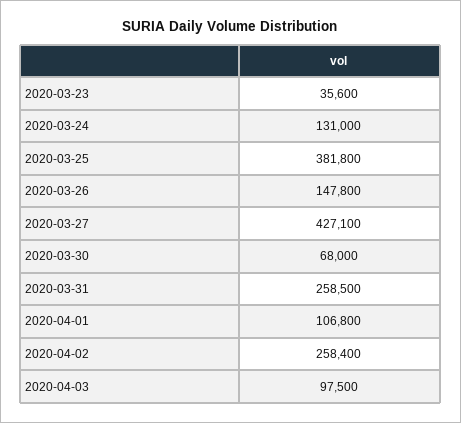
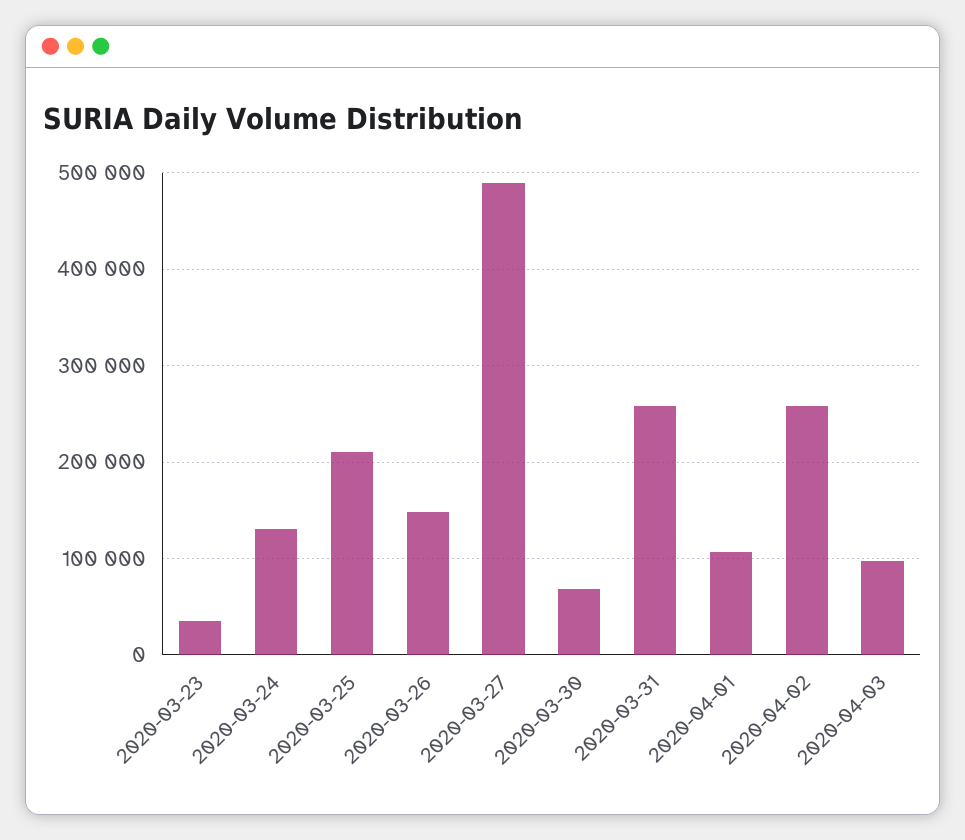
  {
    "2020-03-23": 35600,
    "2020-03-24": 131000,
-   "2020-03-25": 381800,
+   "2020-03-25": 210000,
    "2020-03-26": 147800,
-   "2020-03-27": 427100,
+   "2020-03-27": 490000,
    "2020-03-30": 68000,
    "2020-03-31": 258500,
    "2020-04-01": 106800,
    "2020-04-02": 258400,
    "2020-04-03": 97500
  }

